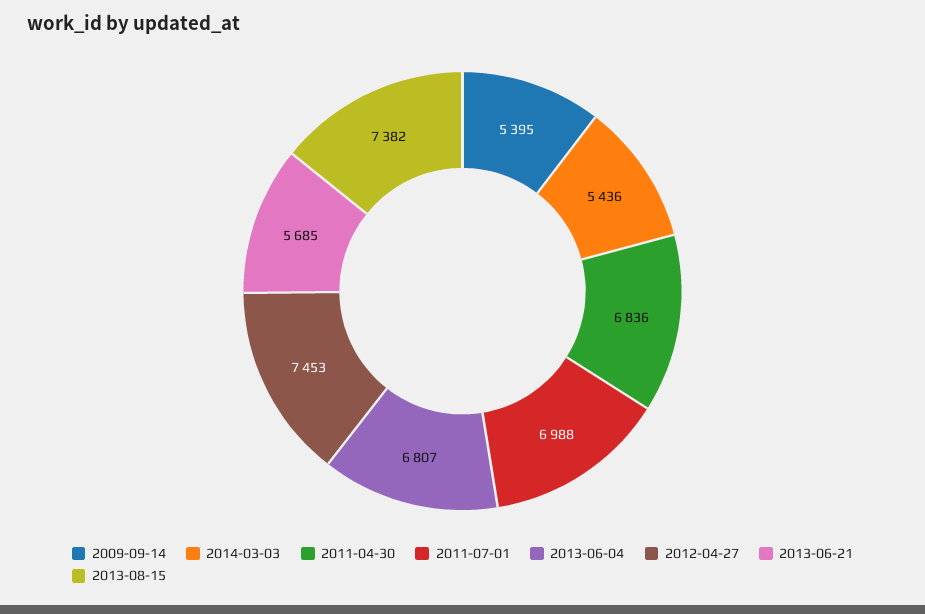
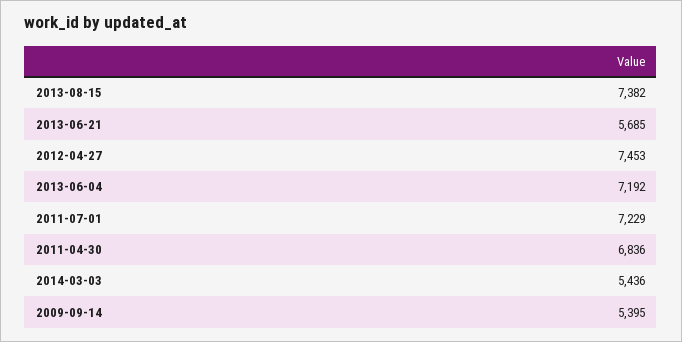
  {
    "2009-09-14": 5395,
    "2014-03-03": 5436,
    "2011-04-30": 6836,
-   "2011-07-01": 6988,
+   "2011-07-01": 7229,
-   "2013-06-04": 6807,
+   "2013-06-04": 7192,
    "2012-04-27": 7453,
    "2013-06-21": 5685,
    "2013-08-15": 7382
  }

